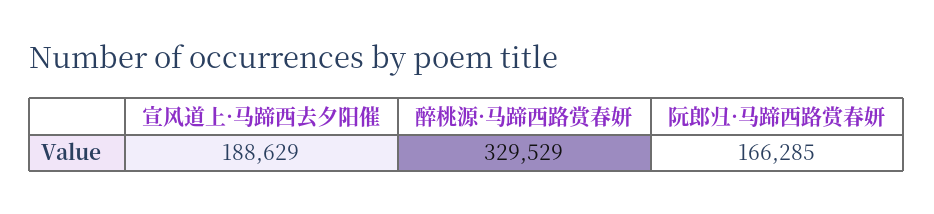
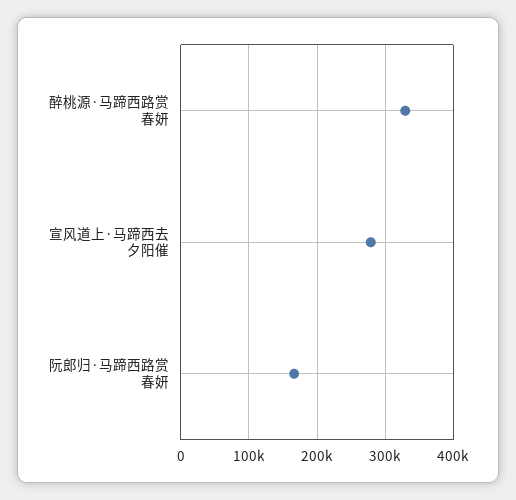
  {
-   "宣风道上·马蹄西去夕阳催": 188629,
+   "宣风道上·马蹄西去夕阳催": 280000,
    "醉桃源·马蹄西路赏春妍": 329529,
    "阮郎归·马蹄西路赏春妍": 166285
  }

